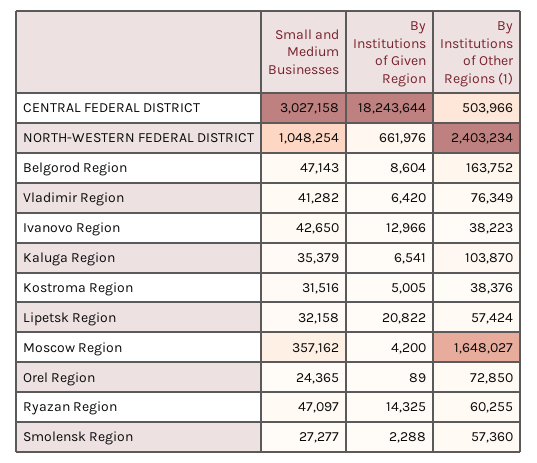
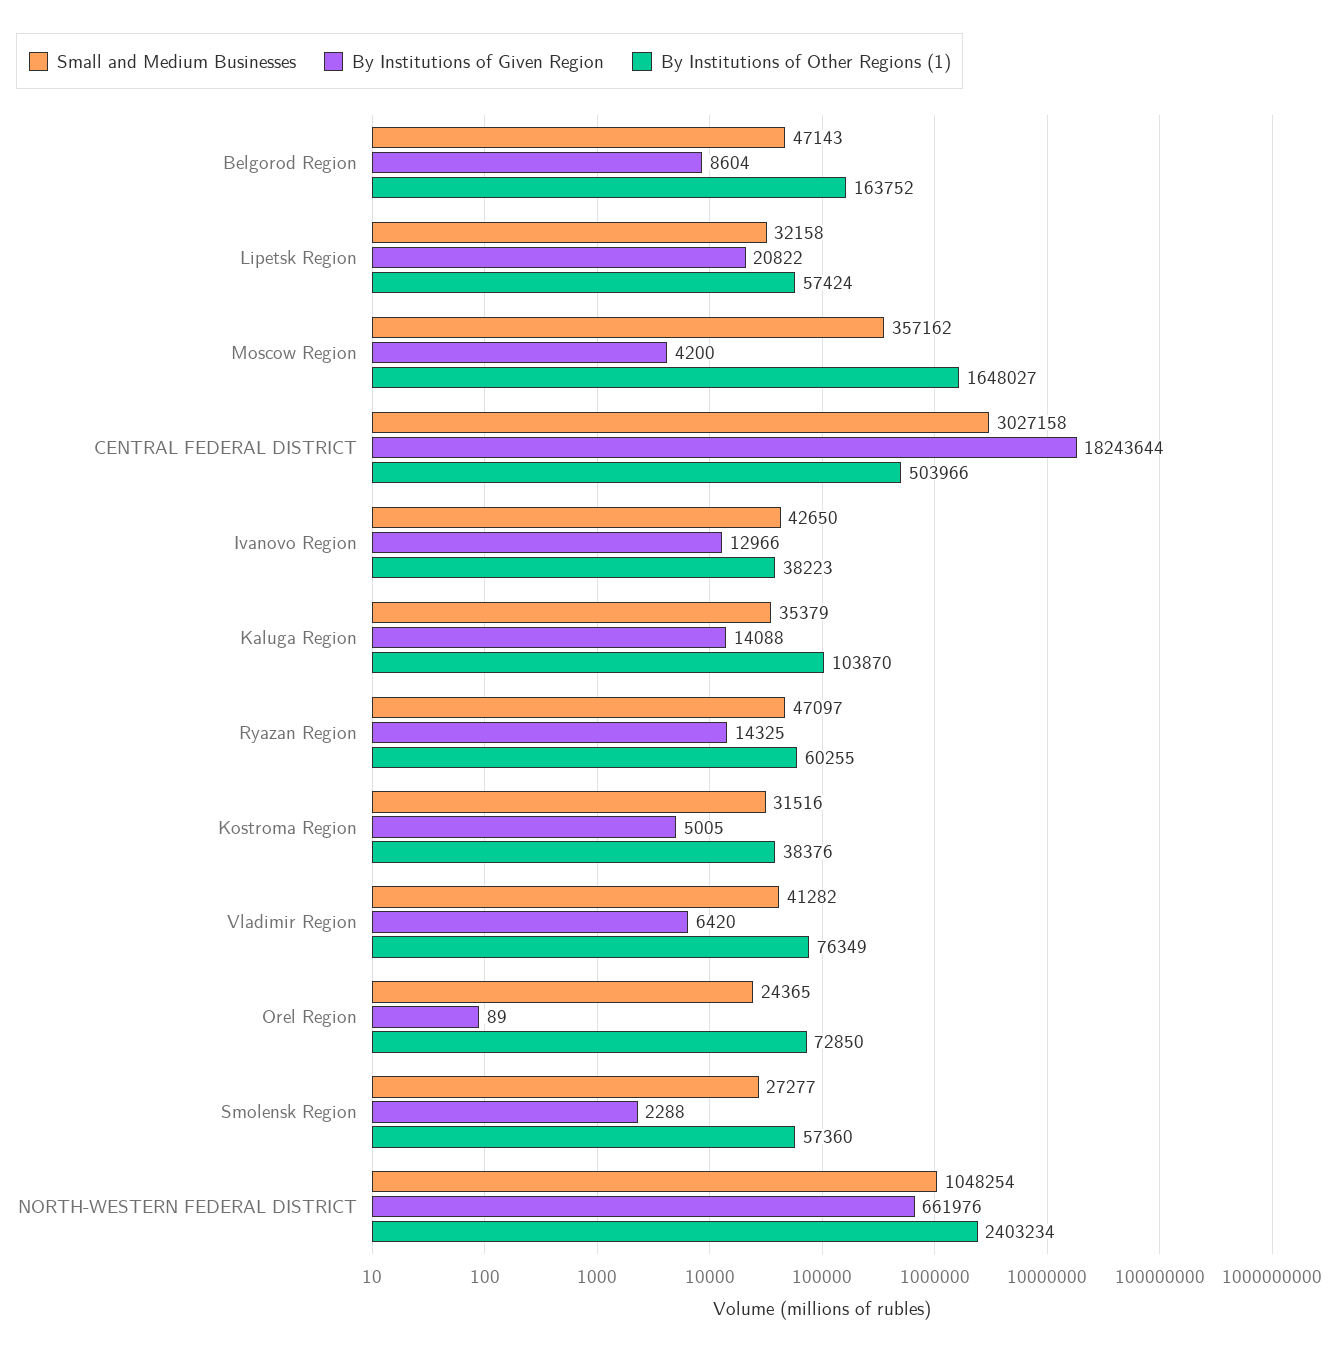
  {
    "Small and Medium Businesses": {
      "CENTRAL FEDERAL DISTRICT": 3027158,
      "NORTH-WESTERN FEDERAL DISTRICT": 1048254,
      "Belgorod Region": 47143,
      "Vladimir Region": 41282,
      "Ivanovo Region": 42650,
      "Kaluga Region": 35379,
      "Kostroma Region": 31516,
      "Lipetsk Region": 32158,
      "Moscow Region": 357162,
      "Orel Region": 24365,
      "Ryazan Region": 47097,
      "Smolensk Region": 27277
    },
    "By Institutions of Given Region": {
      "CENTRAL FEDERAL DISTRICT": 18243644,
      "NORTH-WESTERN FEDERAL DISTRICT": 661976,
      "Belgorod Region": 8604,
      "Vladimir Region": 6420,
      "Ivanovo Region": 12966,
-     "Kaluga Region": 6541,
+     "Kaluga Region": 14088,
      "Kostroma Region": 5005,
      "Lipetsk Region": 20822,
      "Moscow Region": 4200,
      "Orel Region": 89,
      "Ryazan Region": 14325,
      "Smolensk Region": 2288
    },
    "By Institutions of Other Regions (1)": {
      "CENTRAL FEDERAL DISTRICT": 503966,
      "NORTH-WESTERN FEDERAL DISTRICT": 2403234,
      "Belgorod Region": 163752,
      "Vladimir Region": 76349,
      "Ivanovo Region": 38223,
      "Kaluga Region": 103870,
      "Kostroma Region": 38376,
      "Lipetsk Region": 57424,
      "Moscow Region": 1648027,
      "Orel Region": 72850,
      "Ryazan Region": 60255,
      "Smolensk Region": 57360
    }
  }

